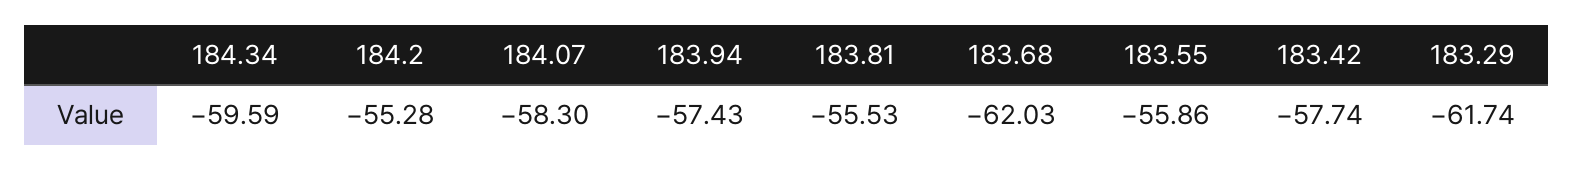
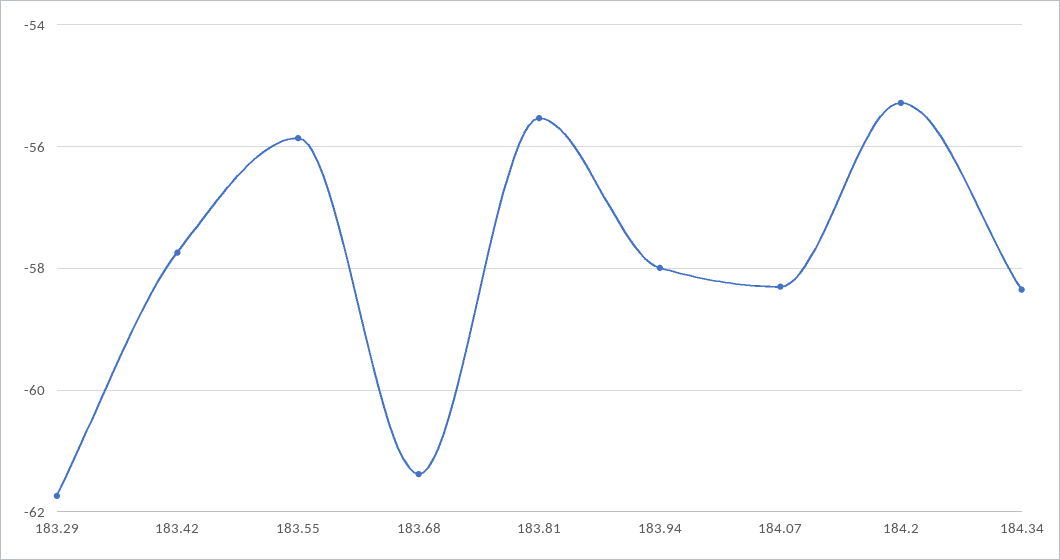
  {
-   "184.34": -59.59,
+   "184.34": -58.4,
    "184.2": -55.28,
    "184.07": -58.3,
-   "183.94": -57.43,
+   "183.94": -58,
    "183.81": -55.53,
-   "183.68": -62.03,
+   "183.68": -61.4,
    "183.55": -55.86,
    "183.42": -57.74,
    "183.29": -61.74
  }

